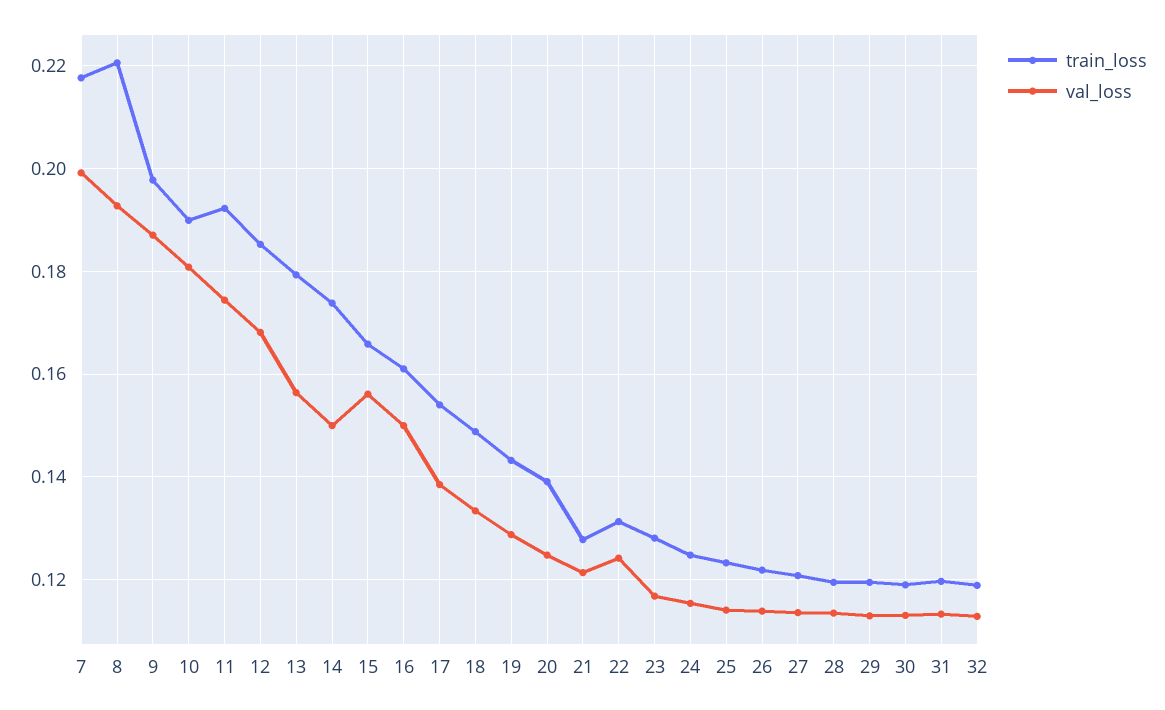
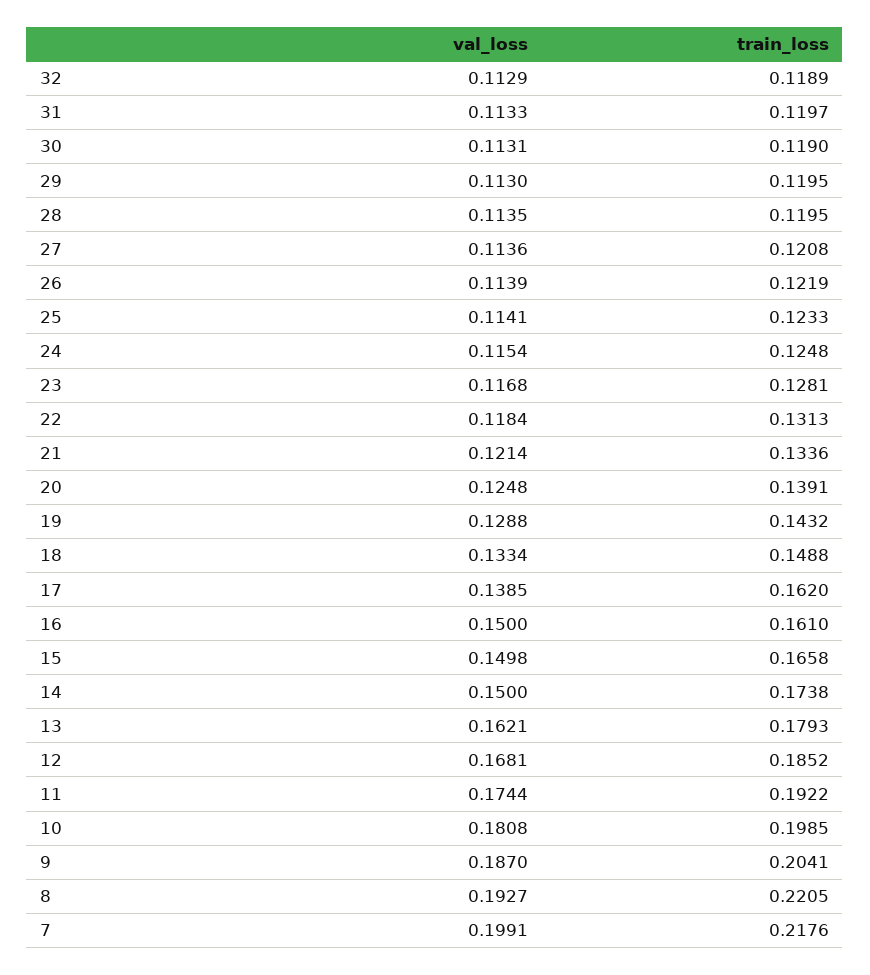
  {
    "train_loss": {
      "7": 0.2176,
      "8": 0.2205,
-     "9": 0.198,
+     "9": 0.2041,
-     "10": 0.19,
+     "10": 0.1985,
      "11": 0.1922,
      "12": 0.1852,
      "13": 0.1793,
      "14": 0.1738,
      "15": 0.1658,
      "16": 0.161,
-     "17": 0.154,
+     "17": 0.162,
      "18": 0.1488,
      "19": 0.1432,
      "20": 0.1391,
-     "21": 0.128,
+     "21": 0.1336,
      "22": 0.1313,
      "23": 0.1281,
      "24": 0.1248,
      "25": 0.1233,
      "26": 0.1219,
      "27": 0.1208,
      "28": 0.1195,
      "29": 0.1195,
      "30": 0.119,
      "31": 0.1197,
      "32": 0.1189
    },
    "val_loss": {
      "7": 0.1991,
      "8": 0.1927,
      "9": 0.187,
      "10": 0.1808,
      "11": 0.1744,
      "12": 0.1681,
-     "13": 0.156,
+     "13": 0.1621,
      "14": 0.15,
-     "15": 0.156,
+     "15": 0.1498,
      "16": 0.15,
      "17": 0.1385,
      "18": 0.1334,
      "19": 0.1288,
      "20": 0.1248,
      "21": 0.1214,
-     "22": 0.124,
+     "22": 0.1184,
      "23": 0.1168,
      "24": 0.1154,
      "25": 0.1141,
      "26": 0.1139,
      "27": 0.1136,
      "28": 0.1135,
      "29": 0.113,
      "30": 0.1131,
      "31": 0.1133,
      "32": 0.1129
    }
  }

